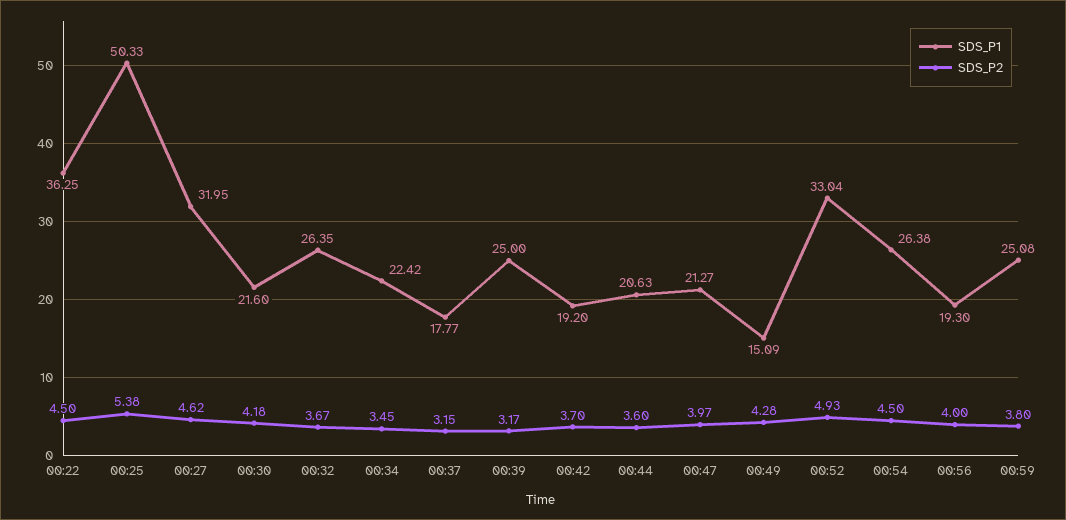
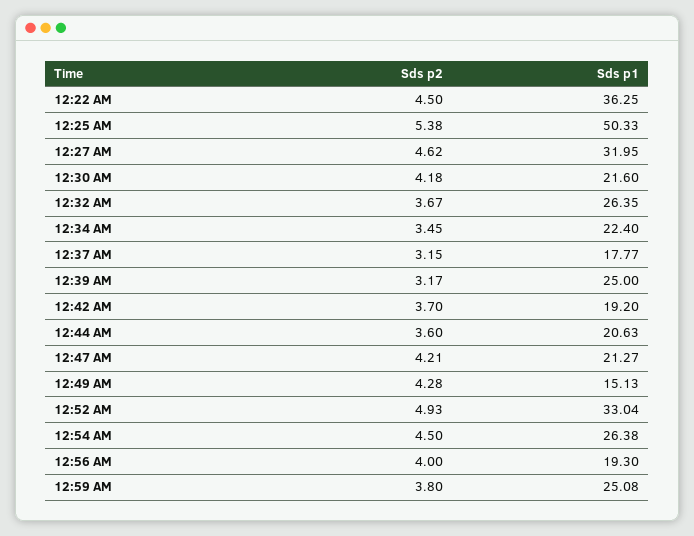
  {
    "SDS_P1": {
      "00:22": 36.25,
      "00:25": 50.33,
      "00:27": 31.95,
      "00:30": 21.6,
      "00:32": 26.35,
-     "00:34": 22.42,
+     "00:34": 22.4,
      "00:37": 17.77,
      "00:39": 25,
      "00:42": 19.2,
      "00:44": 20.63,
      "00:47": 21.27,
-     "00:49": 15.09,
+     "00:49": 15.13,
      "00:52": 33.04,
      "00:54": 26.38,
      "00:56": 19.3,
      "00:59": 25.08
    },
    "SDS_P2": {
      "00:22": 4.5,
      "00:25": 5.38,
      "00:27": 4.62,
      "00:30": 4.18,
      "00:32": 3.67,
      "00:34": 3.45,
      "00:37": 3.15,
      "00:39": 3.17,
      "00:42": 3.7,
      "00:44": 3.6,
-     "00:47": 3.97,
+     "00:47": 4.21,
      "00:49": 4.28,
      "00:52": 4.93,
      "00:54": 4.5,
      "00:56": 4,
      "00:59": 3.8
    }
  }

